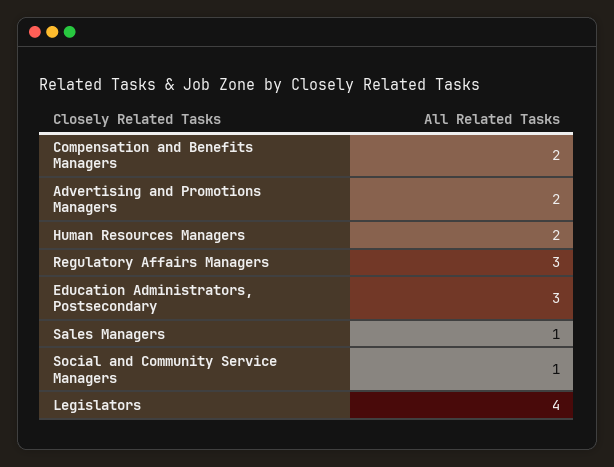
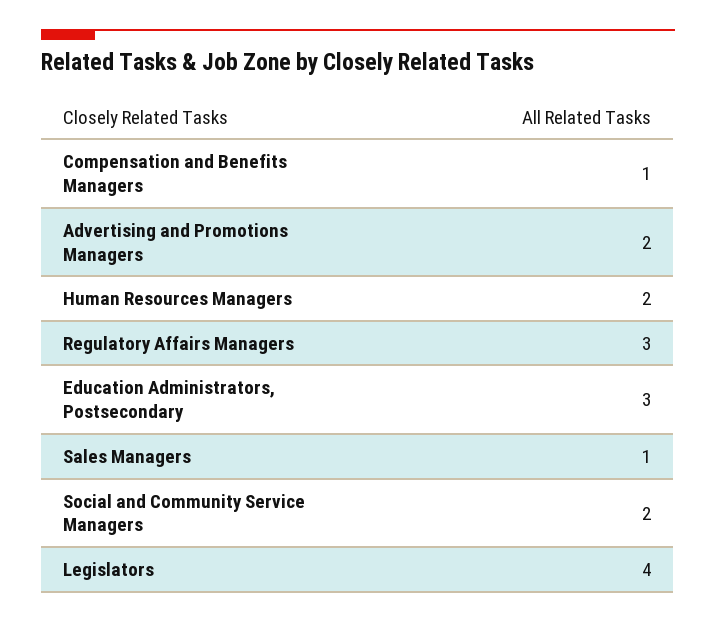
  {
-   "Compensation and Benefits Managers": 2,
+   "Compensation and Benefits Managers": 1,
    "Advertising and Promotions Managers": 2,
    "Human Resources Managers": 2,
    "Regulatory Affairs Managers": 3,
    "Education Administrators, Postsecondary": 3,
    "Sales Managers": 1,
-   "Social and Community Service Managers": 1,
+   "Social and Community Service Managers": 2,
    "Legislators": 4
  }

